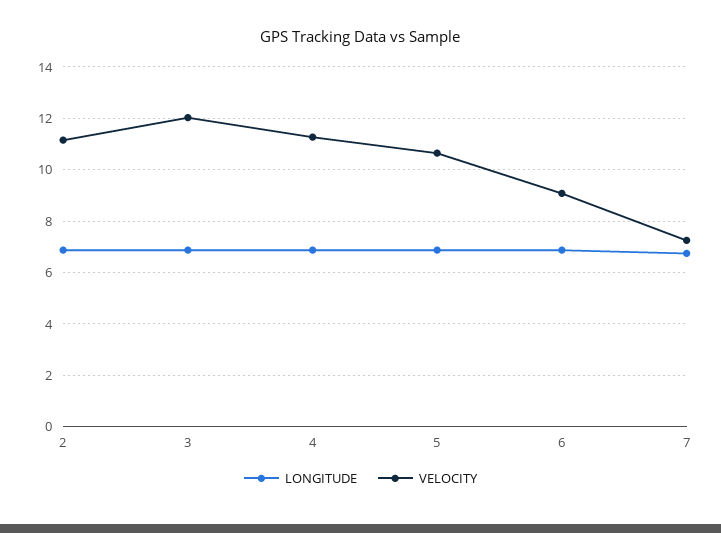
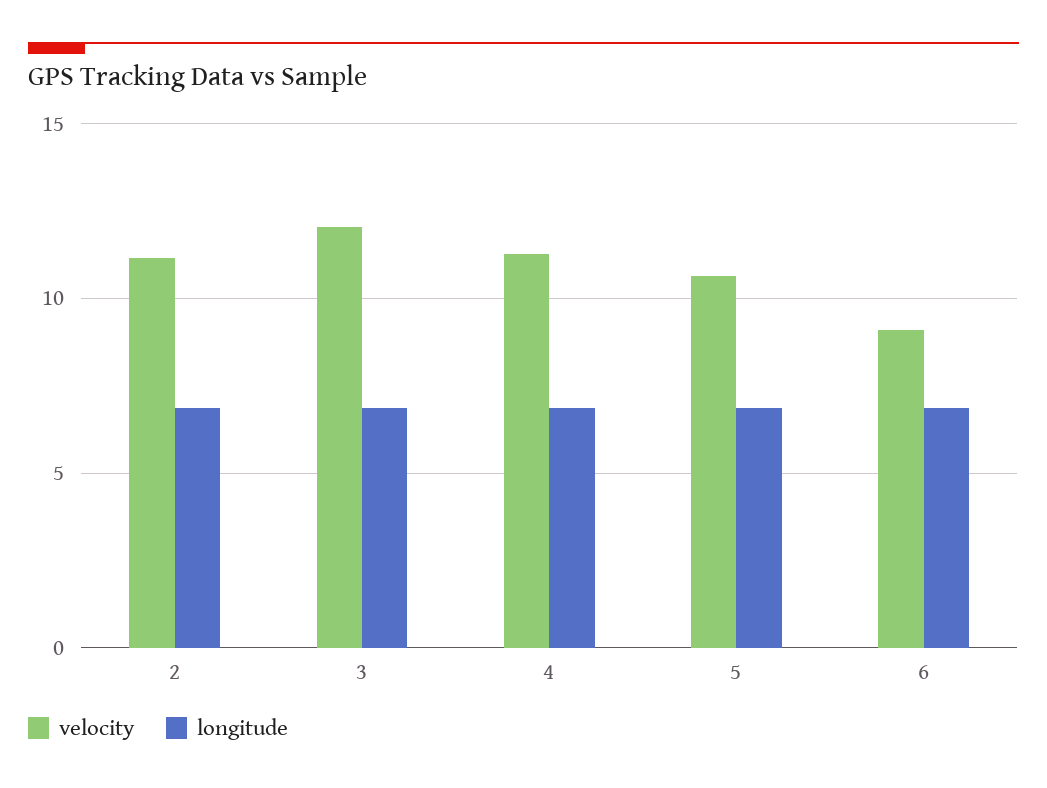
  {
    "LONGITUDE": {
      "2": 6.75,
      "3": 6.75,
      "4": 6.75,
      "5": 6.75,
-     "6": 6.75,
+     "6": 6.75
-     "7": 6.75
    },
    "VELOCITY": {
      "2": 11.25,
      "3": 12,
      "4": 11.25,
      "5": 10.75,
-     "6": 9,
+     "6": 9
-     "7": 7.25
    }
  }

